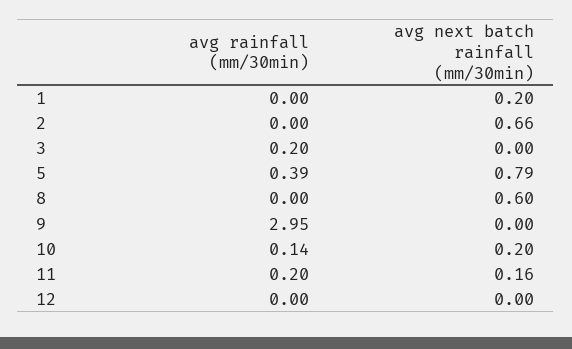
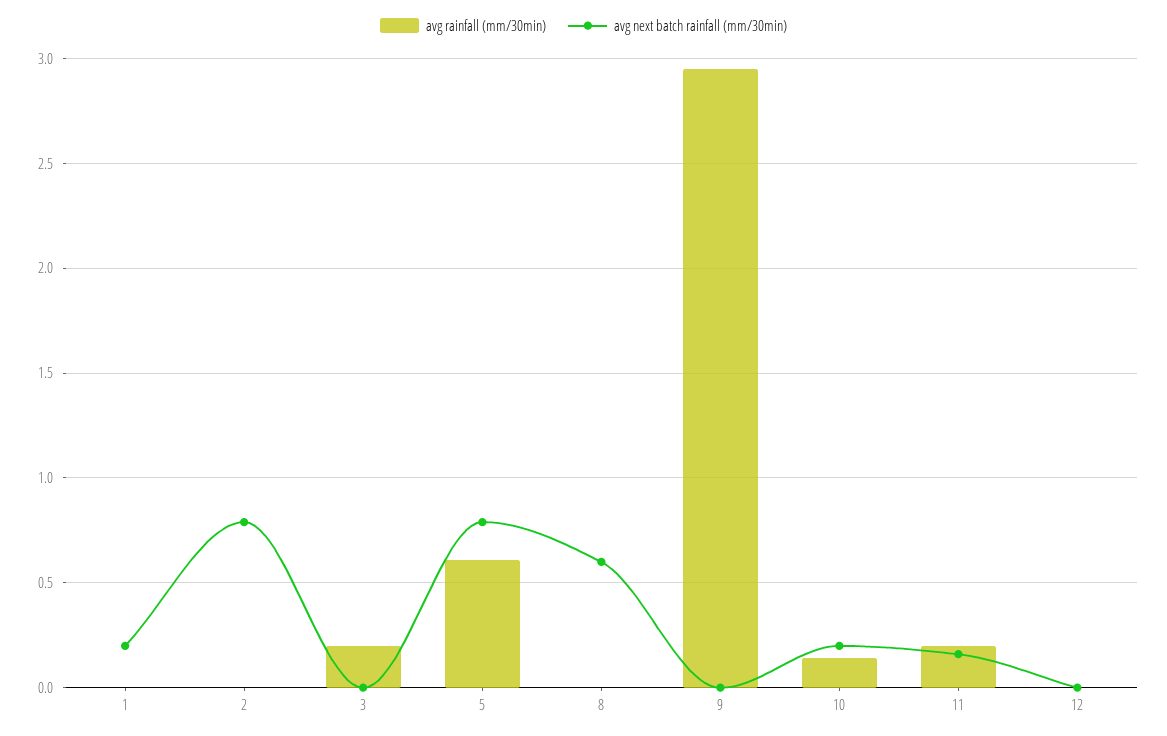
  {
    "avg rainfall (mm/30min)": {
      "1": 0,
      "2": 0,
      "3": 0.2,
-     "5": 0.39,
+     "5": 0.6,
      "8": 0,
      "9": 2.95,
      "10": 0.14,
      "11": 0.2,
      "12": 0
    },
    "avg next batch rainfall (mm/30min)": {
      "1": 0.2,
-     "2": 0.66,
+     "2": 0.8,
      "3": 0,
      "5": 0.79,
      "8": 0.6,
      "9": 0,
      "10": 0.2,
      "11": 0.16,
      "12": 0
    }
  }

